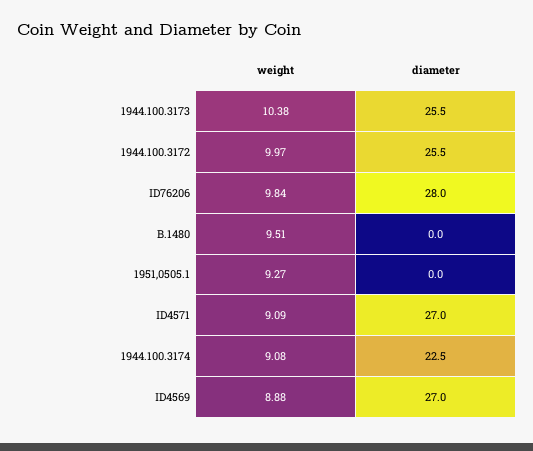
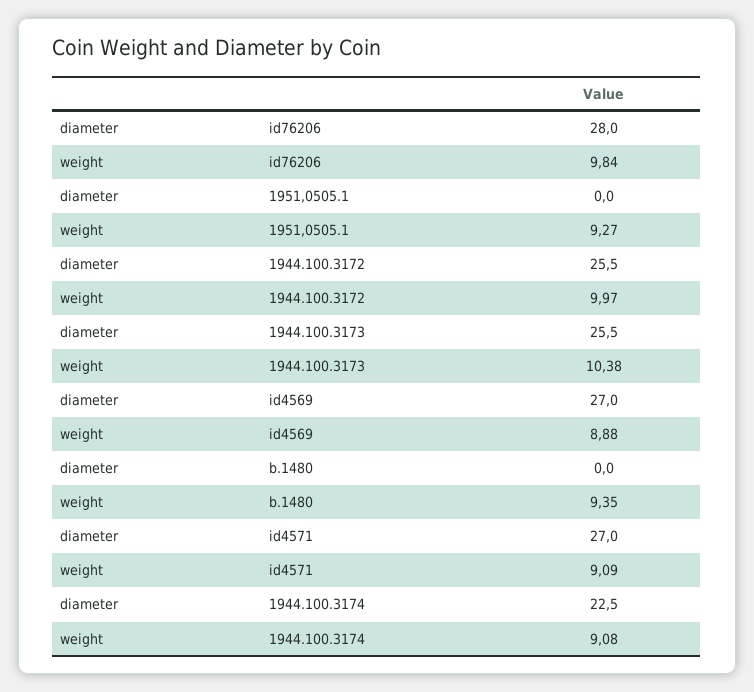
  {
    "weight": {
      "1944.100.3173": 10.38,
      "1944.100.3172": 9.97,
      "ID76206": 9.84,
-     "B.1480": 9.51,
+     "B.1480": 9.35,
      "1951,0505.1": 9.27,
      "ID4571": 9.09,
      "1944.100.3174": 9.08,
      "ID4569": 8.88
    },
    "diameter": {
      "1944.100.3173": 25.5,
      "1944.100.3172": 25.5,
      "ID76206": 28,
      "B.1480": 0,
      "1951,0505.1": 0,
      "ID4571": 27,
      "1944.100.3174": 22.5,
      "ID4569": 27
    }
  }

